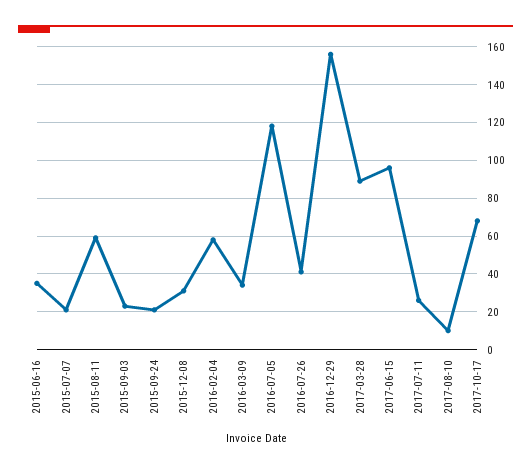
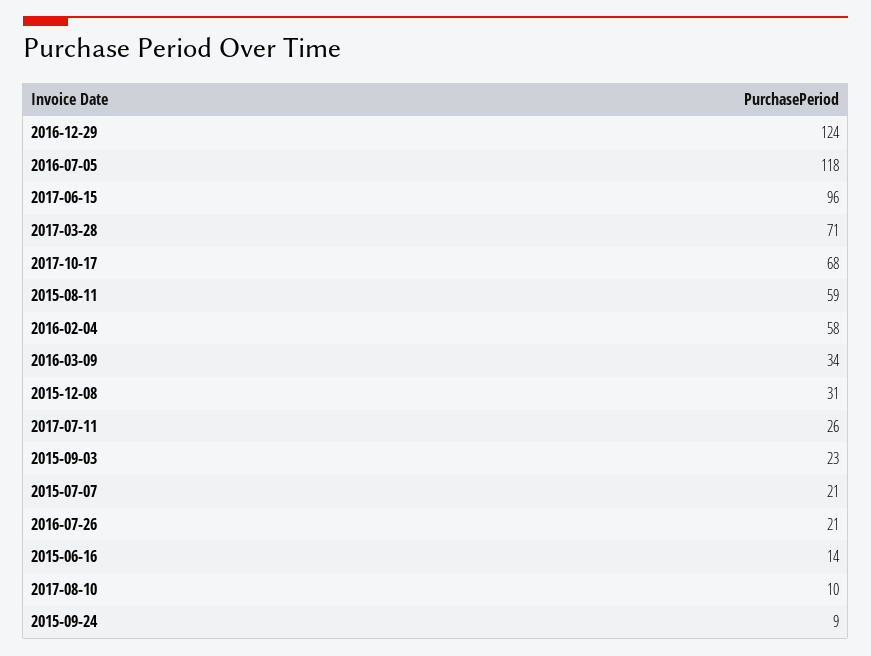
  {
-   "2015-06-16": 35,
+   "2015-06-16": 14,
    "2015-07-07": 21,
    "2015-08-11": 59,
    "2015-09-03": 23,
-   "2015-09-24": 20,
+   "2015-09-24": 9,
    "2015-12-08": 31,
    "2016-02-04": 58,
    "2016-03-09": 34,
    "2016-07-05": 118,
-   "2016-07-26": 40,
+   "2016-07-26": 21,
-   "2016-12-29": 155,
+   "2016-12-29": 124,
-   "2017-03-28": 90,
+   "2017-03-28": 71,
    "2017-06-15": 96,
    "2017-07-11": 26,
    "2017-08-10": 10,
    "2017-10-17": 68
  }

